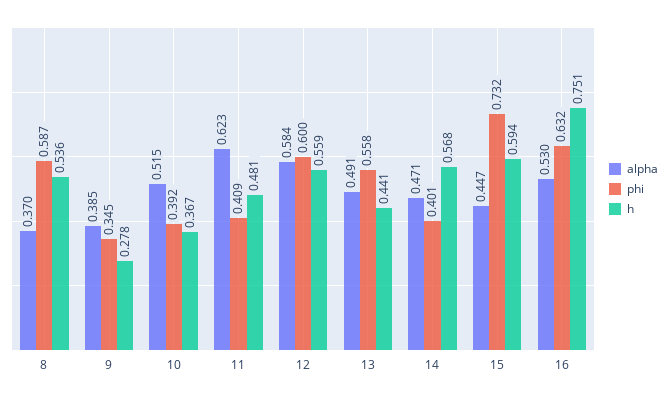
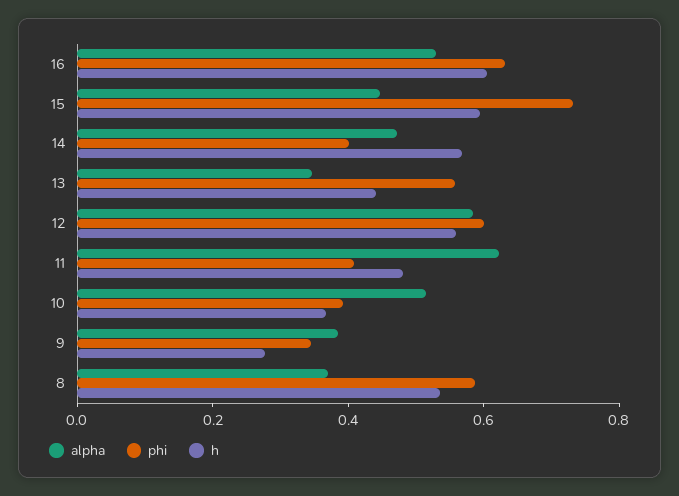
  {
    "alpha": {
      "8": 0.37,
      "9": 0.385,
      "10": 0.515,
      "11": 0.623,
      "12": 0.584,
-     "13": 0.491,
+     "13": 0.35,
      "14": 0.471,
      "15": 0.447,
      "16": 0.53
    },
    "phi": {
      "8": 0.587,
      "9": 0.345,
      "10": 0.392,
      "11": 0.409,
      "12": 0.6,
      "13": 0.558,
      "14": 0.401,
      "15": 0.732,
      "16": 0.632
    },
    "h": {
      "8": 0.536,
      "9": 0.278,
      "10": 0.367,
      "11": 0.481,
      "12": 0.559,
      "13": 0.441,
      "14": 0.568,
      "15": 0.594,
-     "16": 0.751
+     "16": 0.6
    }
  }

